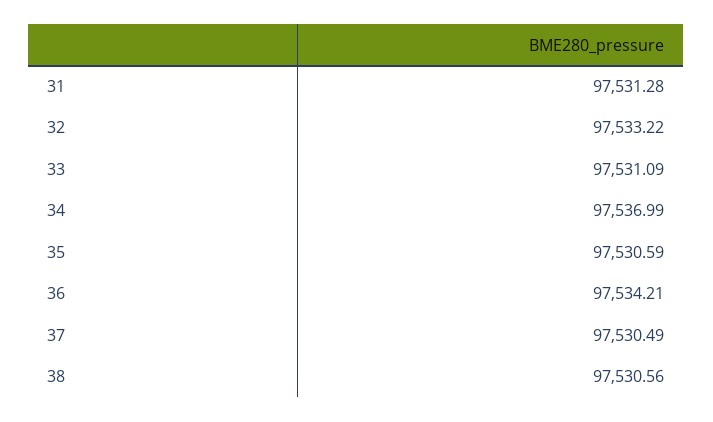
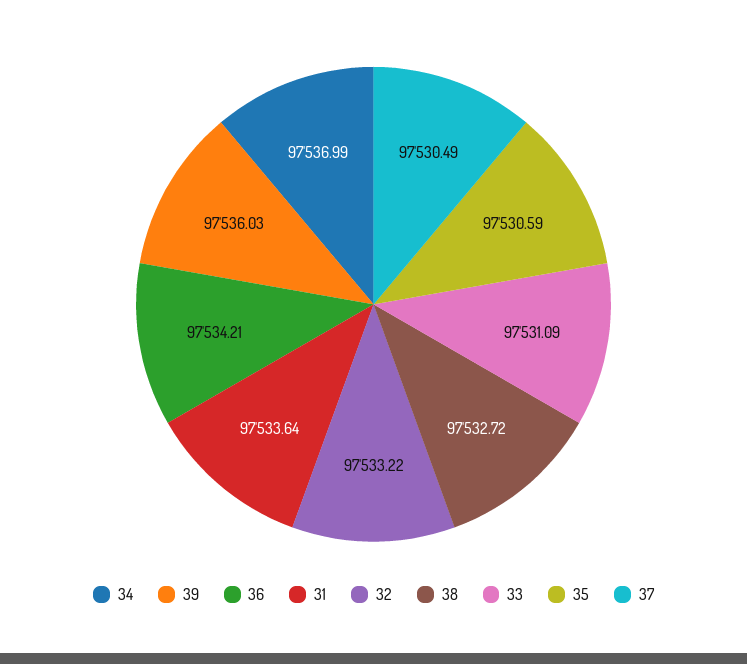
  {
-   "31": 97531.28,
+   "31": 97533.64,
    "32": 97533.22,
    "33": 97531.09,
    "34": 97536.99,
    "35": 97530.59,
    "36": 97534.21,
    "37": 97530.49,
-   "38": 97530.56
+   "38": 97532.72,
+   "39": 97536.03
  }

